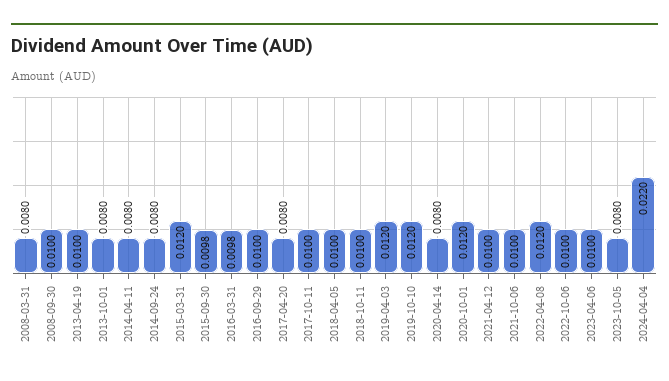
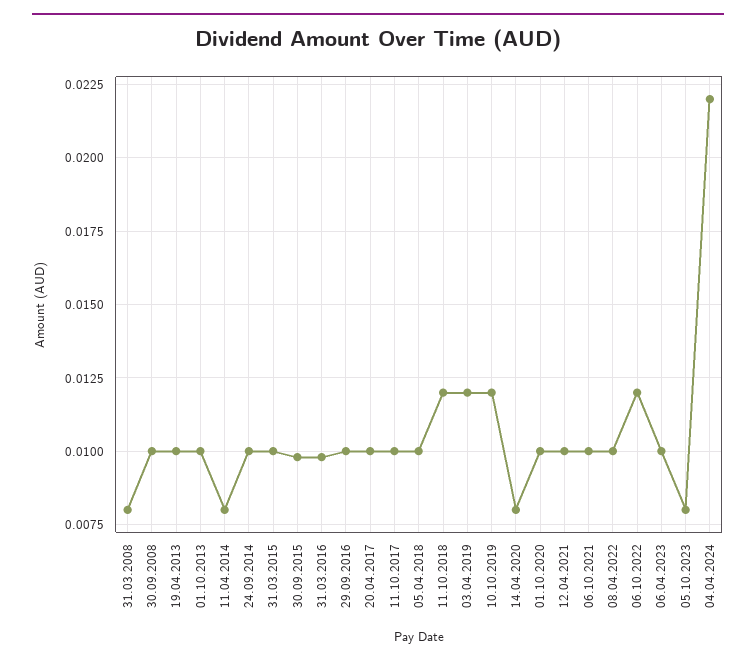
  {
    "2008-03-31": 0.008,
    "2008-09-30": 0.01,
    "2013-04-19": 0.01,
-   "2013-10-01": 0.008,
+   "2013-10-01": 0.01,
    "2014-04-11": 0.008,
-   "2014-09-24": 0.008,
+   "2014-09-24": 0.01,
-   "2015-03-31": 0.012,
+   "2015-03-31": 0.01,
    "2015-09-30": 0.0098,
    "2016-03-31": 0.0098,
    "2016-09-29": 0.01,
-   "2017-04-20": 0.008,
+   "2017-04-20": 0.01,
    "2017-10-11": 0.01,
    "2018-04-05": 0.01,
-   "2018-10-11": 0.01,
+   "2018-10-11": 0.012,
    "2019-04-03": 0.012,
    "2019-10-10": 0.012,
    "2020-04-14": 0.008,
-   "2020-10-01": 0.012,
+   "2020-10-01": 0.01,
    "2021-04-12": 0.01,
    "2021-10-06": 0.01,
-   "2022-04-08": 0.012,
+   "2022-04-08": 0.01,
-   "2022-10-06": 0.01,
+   "2022-10-06": 0.012,
    "2023-04-06": 0.01,
    "2023-10-05": 0.008,
    "2024-04-04": 0.022
  }

